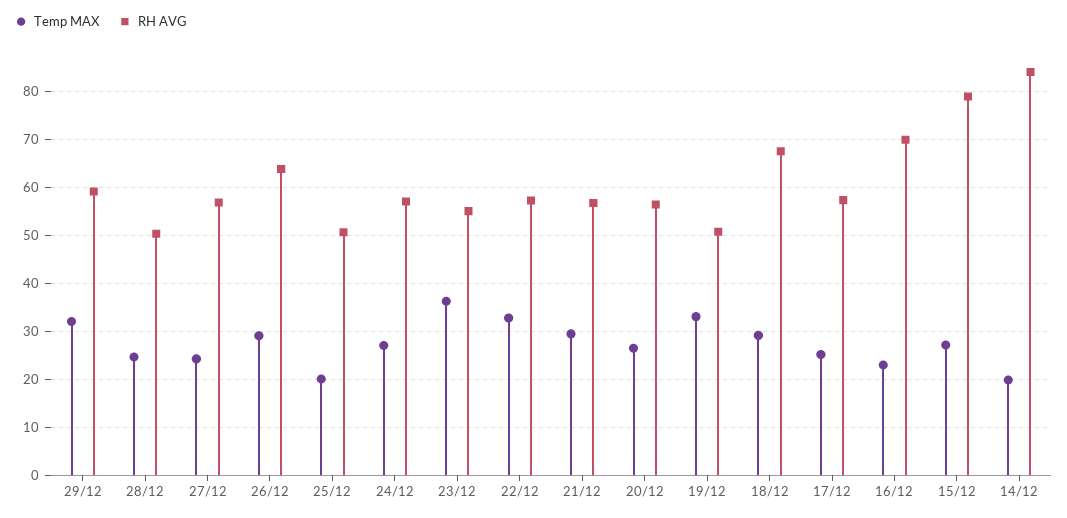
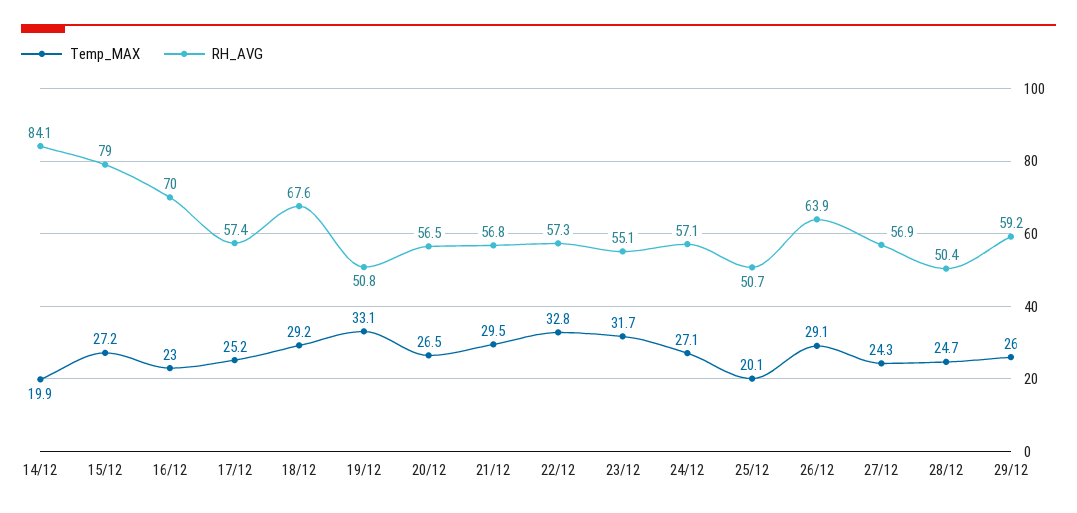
  {
    "Temp MAX": {
-     "29/12": 32,
+     "29/12": 26,
      "28/12": 24.7,
      "27/12": 24.3,
      "26/12": 29.1,
      "25/12": 20.1,
      "24/12": 27.1,
-     "23/12": 36,
+     "23/12": 31.7,
      "22/12": 32.8,
      "21/12": 29.5,
      "20/12": 26.5,
      "19/12": 33.1,
      "18/12": 29.2,
      "17/12": 25.2,
      "16/12": 23,
      "15/12": 27.2,
      "14/12": 19.9
    },
    "RH AVG": {
      "29/12": 59.2,
      "28/12": 50.4,
      "27/12": 56.9,
      "26/12": 63.9,
      "25/12": 50.7,
      "24/12": 57.1,
      "23/12": 55.1,
      "22/12": 57.3,
      "21/12": 56.8,
      "20/12": 56.5,
      "19/12": 50.8,
      "18/12": 67.6,
      "17/12": 57.4,
      "16/12": 70,
      "15/12": 79,
      "14/12": 84.1
    }
  }

